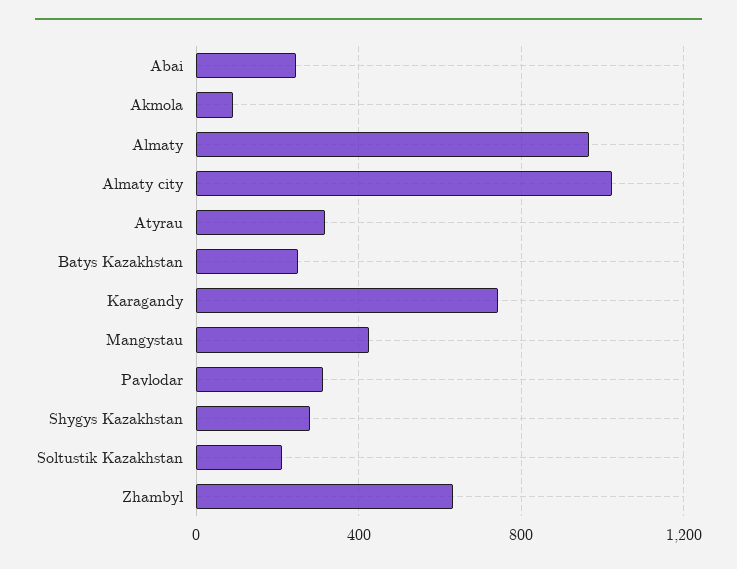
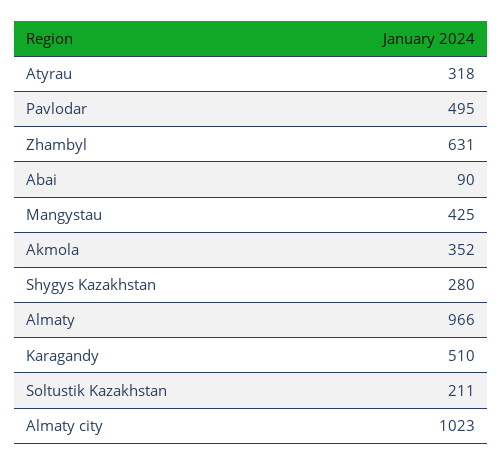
  {
-   "Abai": 250,
+   "Abai": 90,
-   "Akmola": 100,
+   "Akmola": 352,
    "Almaty": 966,
    "Almaty city": 1023,
    "Atyrau": 318,
-   "Batys Kazakhstan": 250,
-   "Karagandy": 750,
+   "Karagandy": 510,
    "Mangystau": 425,
-   "Pavlodar": 300,
+   "Pavlodar": 495,
    "Shygys Kazakhstan": 280,
    "Soltustik Kazakhstan": 211,
    "Zhambyl": 631
  }

